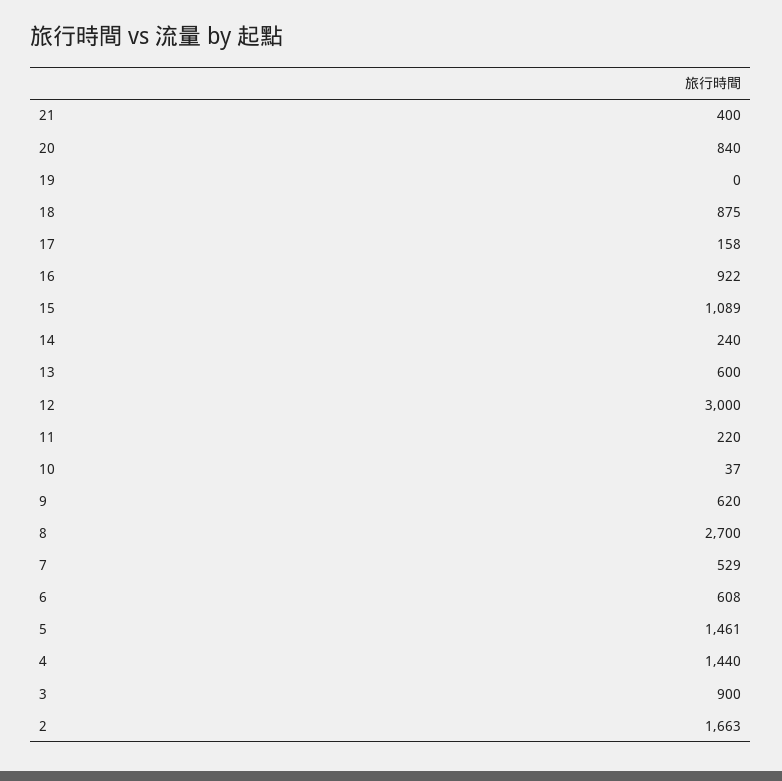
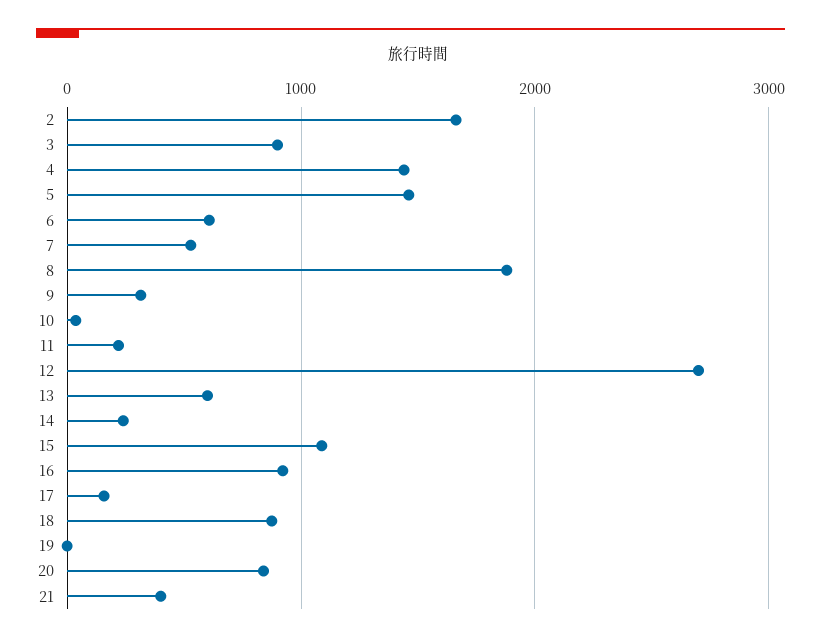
  {
    "21": 400,
    "20": 840,
    "19": 0,
    "18": 875,
    "17": 158,
    "16": 922,
    "15": 1089,
    "14": 240,
    "13": 600,
-   "12": 3000,
+   "12": 2700,
    "11": 220,
    "10": 37,
-   "9": 620,
+   "9": 300,
-   "8": 2700,
+   "8": 1900,
    "7": 529,
    "6": 608,
    "5": 1461,
    "4": 1440,
    "3": 900,
    "2": 1663
  }

